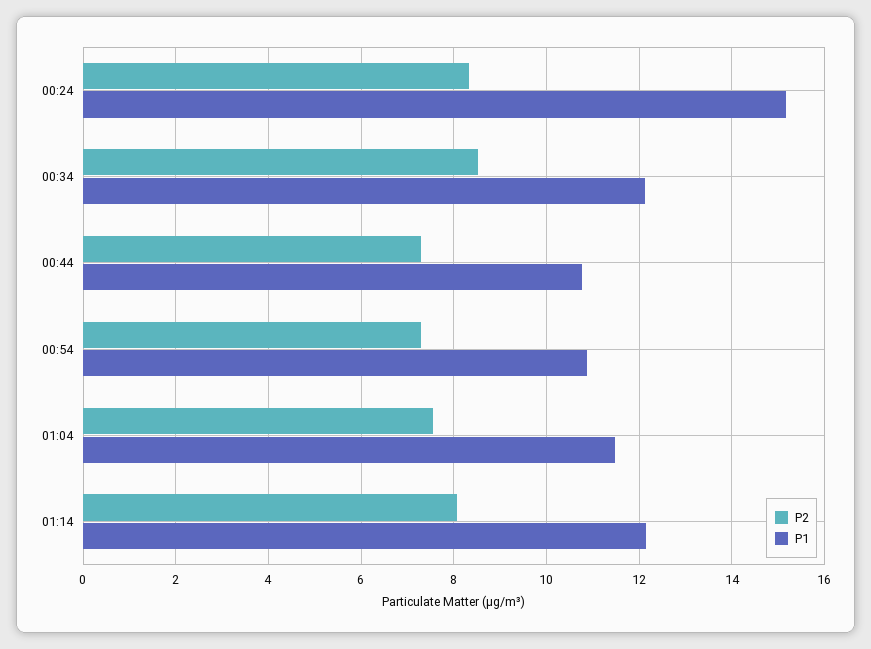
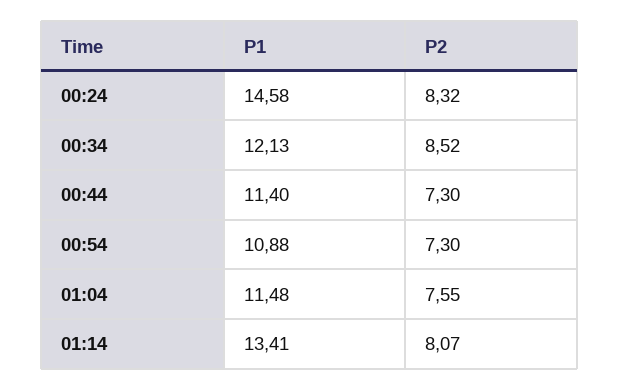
  {
    "P2": {
      "00:24": 8.32,
      "00:34": 8.52,
      "00:44": 7.3,
      "00:54": 7.3,
      "01:04": 7.55,
      "01:14": 8.07
    },
    "P1": {
-     "00:24": 15.2,
+     "00:24": 14.58,
      "00:34": 12.13,
-     "00:44": 10.8,
+     "00:44": 11.4,
      "00:54": 10.88,
      "01:04": 11.48,
-     "01:14": 12.2
+     "01:14": 13.41
    }
  }

